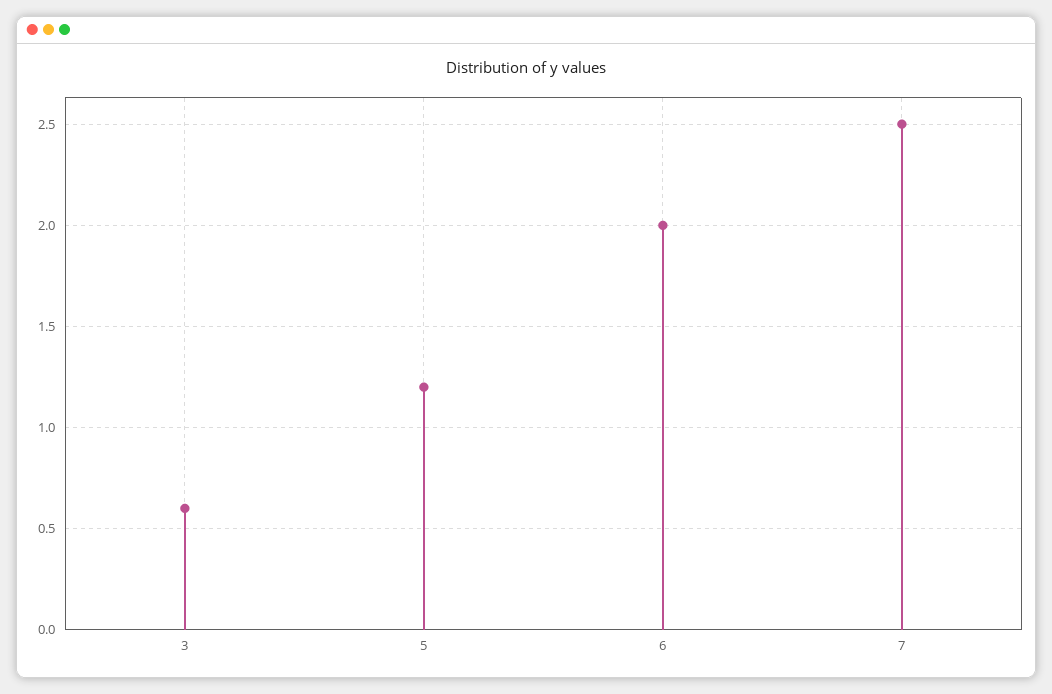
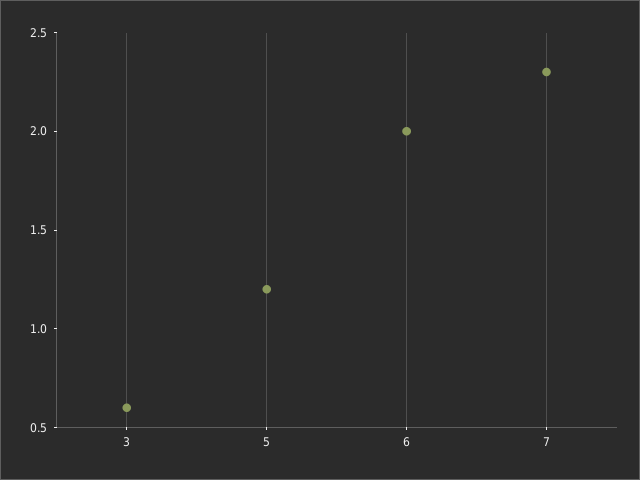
  {
    "3": 0.6,
    "5": 1.2,
    "6": 2,
-   "7": 2.5
+   "7": 2.3
  }

